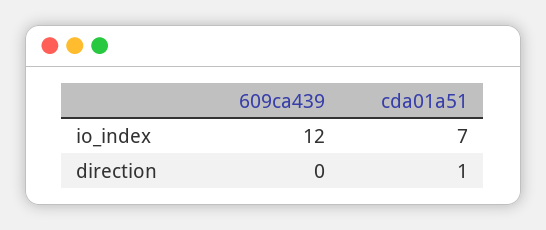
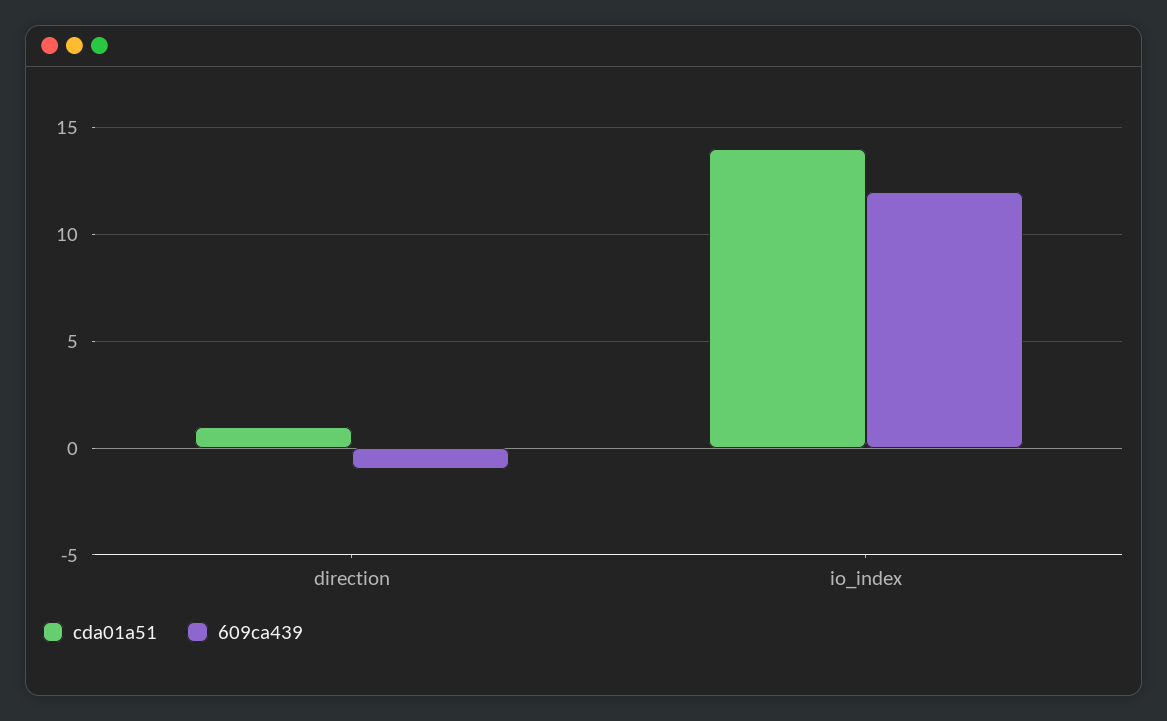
  {
    "609ca439": {
      "io_index": 12,
-     "direction": 0
+     "direction": -1
    },
    "cda01a51": {
-     "io_index": 7,
+     "io_index": 14,
      "direction": 1
    }
  }

